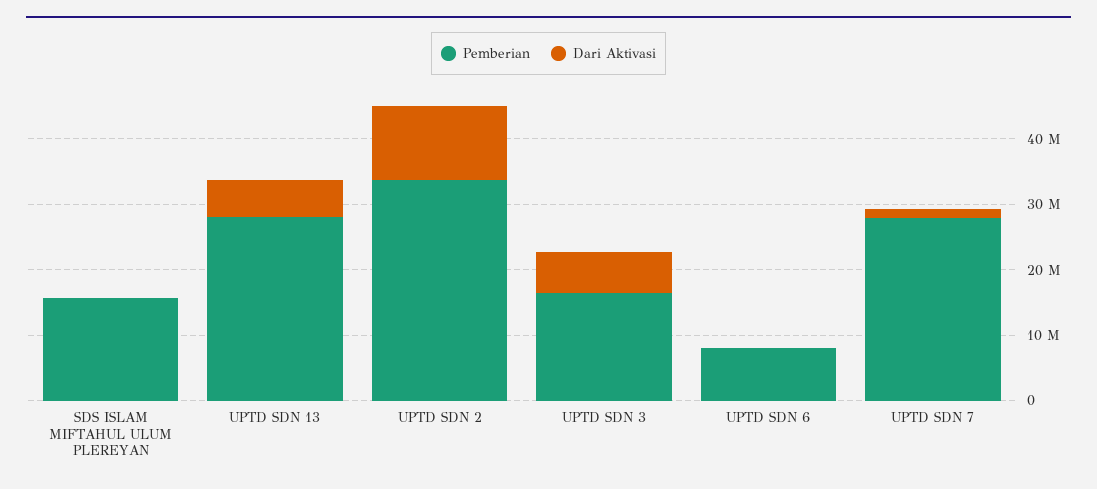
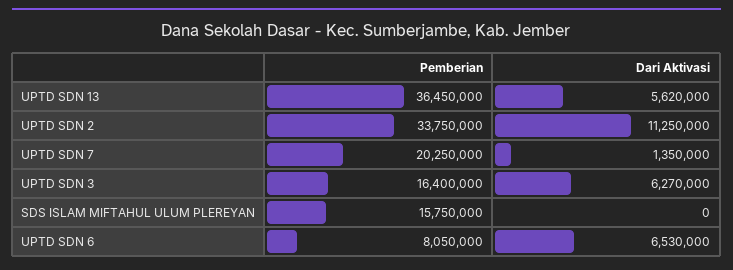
  {
    "Pemberian": {
      "SDS ISLAM MIFTAHUL ULUM PLEREYAN": 15750000,
-     "UPTD SDN 13": 28000000,
+     "UPTD SDN 13": 36450000,
      "UPTD SDN 2": 33750000,
      "UPTD SDN 3": 16400000,
      "UPTD SDN 6": 8050000,
-     "UPTD SDN 7": 28000000
+     "UPTD SDN 7": 20250000
    },
    "Dari Aktivasi": {
      "SDS ISLAM MIFTAHUL ULUM PLEREYAN": 0,
      "UPTD SDN 13": 5620000,
      "UPTD SDN 2": 11250000,
      "UPTD SDN 3": 6270000,
-     "UPTD SDN 6": 0,
+     "UPTD SDN 6": 6530000,
      "UPTD SDN 7": 1350000
    }
  }

